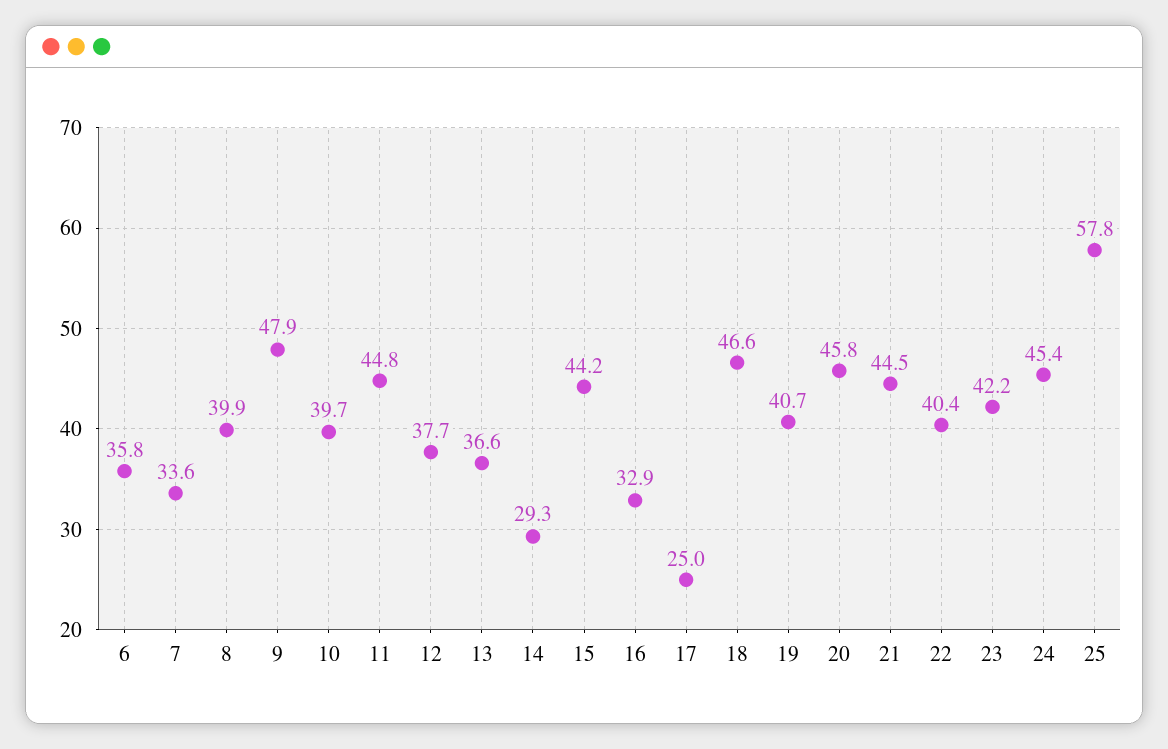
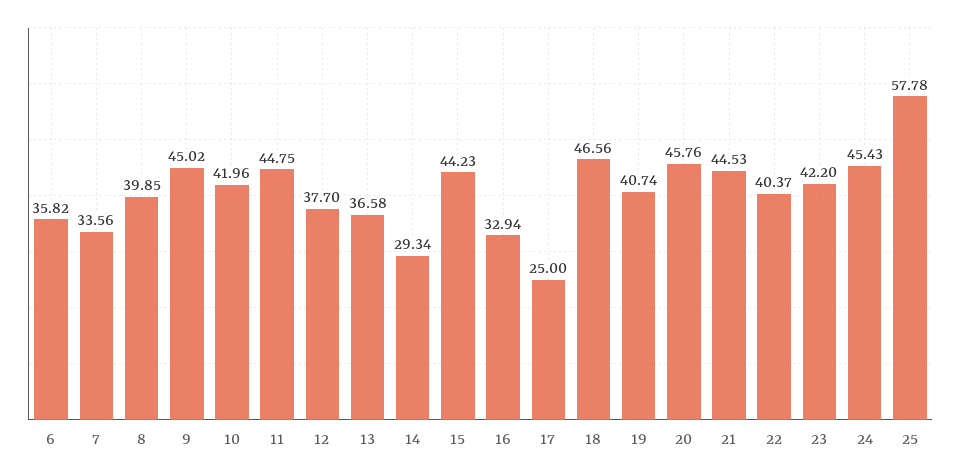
  {
    "6": 35.82,
    "7": 33.56,
    "8": 39.85,
-   "9": 47.9,
+   "9": 45.02,
-   "10": 39.7,
+   "10": 41.96,
    "11": 44.75,
    "12": 37.7,
    "13": 36.58,
    "14": 29.34,
    "15": 44.23,
    "16": 32.94,
    "17": 25,
    "18": 46.56,
    "19": 40.74,
    "20": 45.76,
    "21": 44.53,
    "22": 40.37,
    "23": 42.2,
    "24": 45.43,
    "25": 57.78
  }

